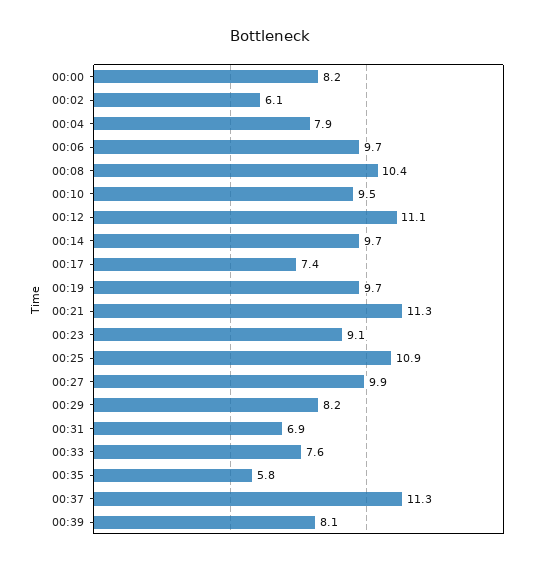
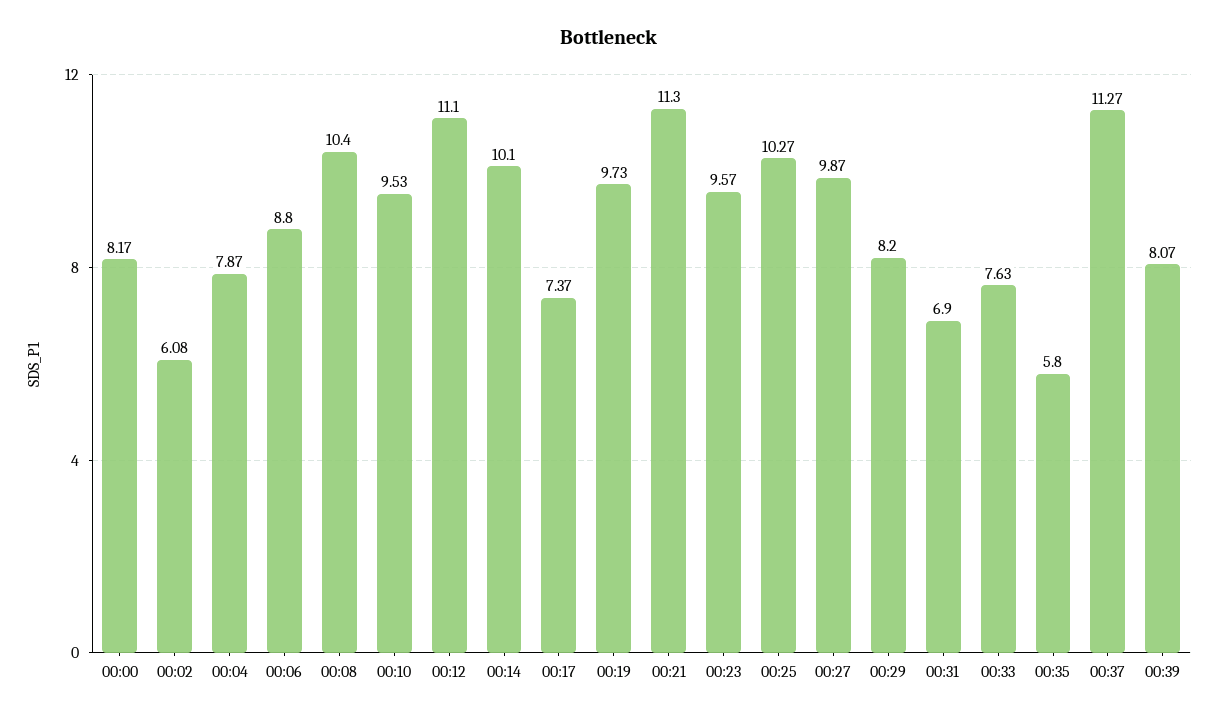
  {
    "00:00": 8.17,
    "00:02": 6.08,
    "00:04": 7.87,
-   "00:06": 9.7,
+   "00:06": 8.8,
    "00:08": 10.4,
    "00:10": 9.53,
    "00:12": 11.1,
-   "00:14": 9.7,
+   "00:14": 10.1,
    "00:17": 7.37,
    "00:19": 9.73,
    "00:21": 11.3,
-   "00:23": 9.1,
+   "00:23": 9.57,
-   "00:25": 10.9,
+   "00:25": 10.27,
    "00:27": 9.87,
    "00:29": 8.2,
    "00:31": 6.9,
    "00:33": 7.63,
    "00:35": 5.8,
    "00:37": 11.27,
    "00:39": 8.07
  }

